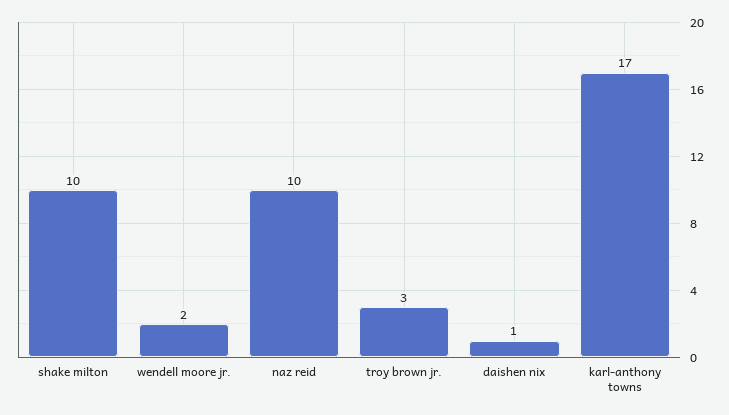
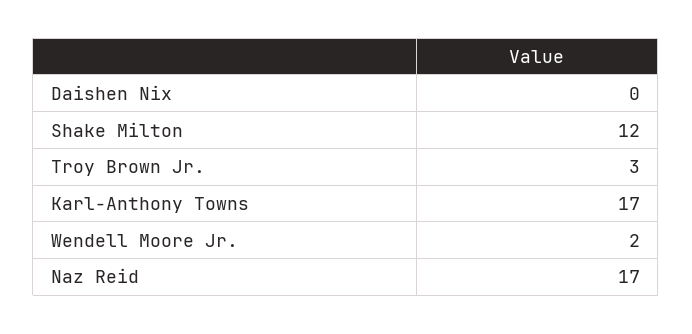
  {
-   "shake milton": 10,
+   "shake milton": 12,
    "wendell moore jr.": 2,
-   "naz reid": 10,
+   "naz reid": 17,
    "troy brown jr.": 3,
-   "daishen nix": 1,
+   "daishen nix": 0,
    "karl-anthony towns": 17
  }

